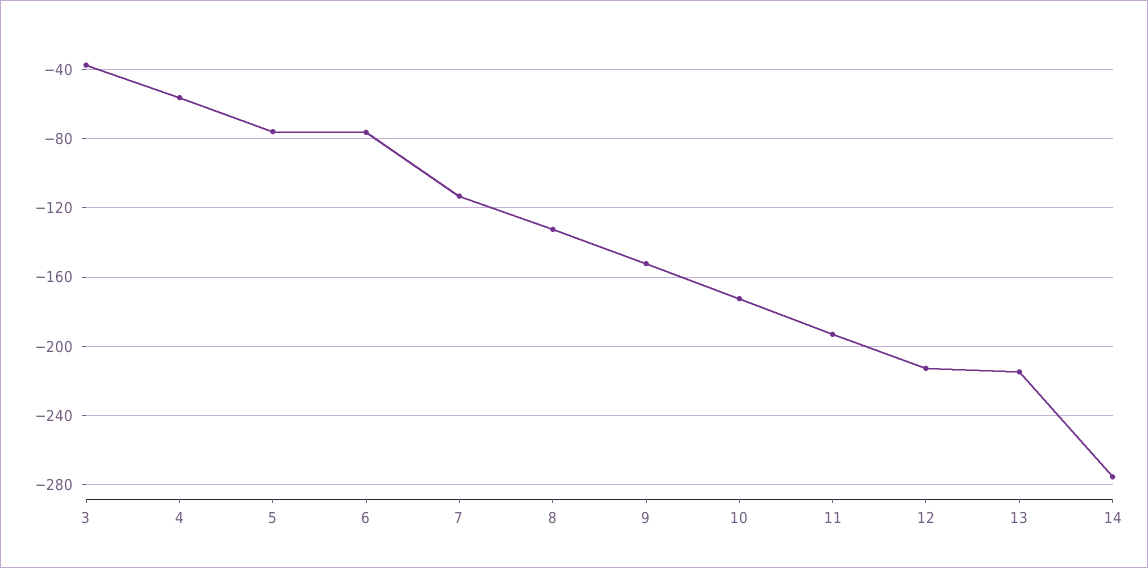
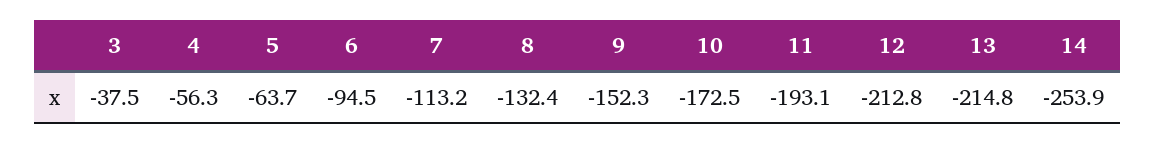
  {
    "3": -37.5,
    "4": -56.3,
-   "5": -75,
+   "5": -63.7,
-   "6": -75,
+   "6": -94.5,
    "7": -113.2,
    "8": -132.4,
    "9": -152.3,
    "10": -172.5,
    "11": -193.1,
    "12": -212.8,
    "13": -214.8,
-   "14": -275
+   "14": -253.9
  }

